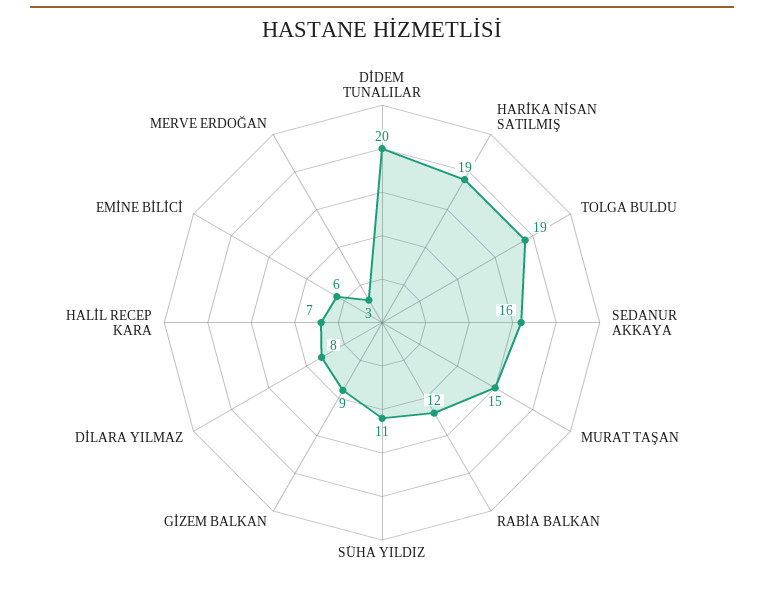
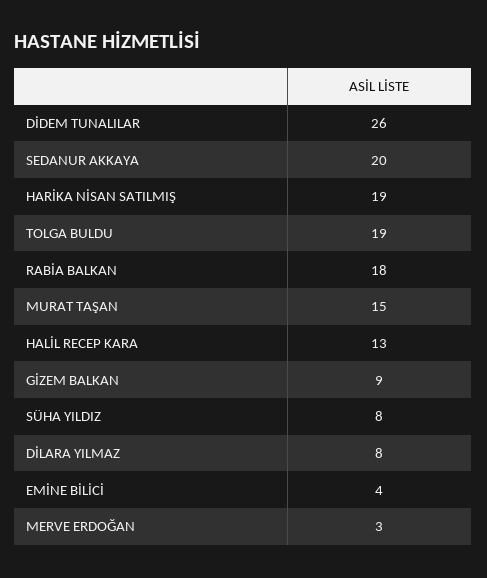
  {
-   "DİDEM TUNALILAR": 20,
+   "DİDEM TUNALILAR": 26,
    "HARİKA NİSAN SATILMIŞ": 19,
    "TOLGA BULDU": 19,
-   "SEDANUR AKKAYA": 16,
+   "SEDANUR AKKAYA": 20,
    "MURAT TAŞAN": 15,
-   "RABİA BALKAN": 12,
+   "RABİA BALKAN": 18,
-   "SÜHA YILDIZ": 11,
+   "SÜHA YILDIZ": 8,
    "GİZEM BALKAN": 9,
    "DİLARA YILMAZ": 8,
-   "HALİL RECEP KARA": 7,
+   "HALİL RECEP KARA": 13,
-   "EMİNE BİLİCİ": 6,
+   "EMİNE BİLİCİ": 4,
    "MERVE ERDOĞAN": 3
  }

